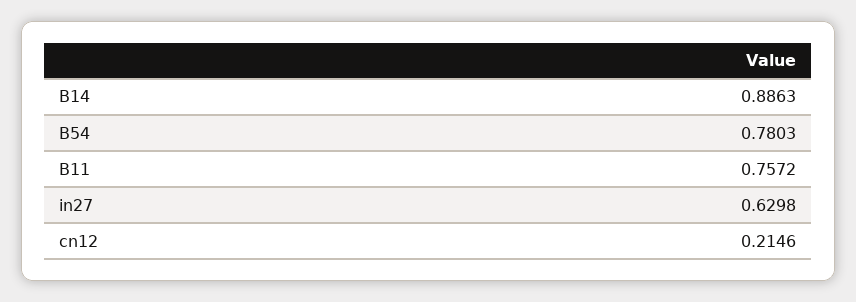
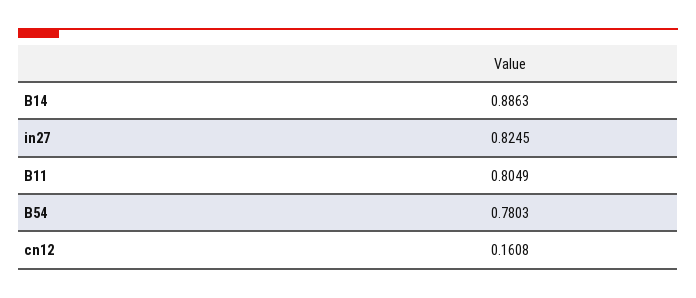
  {
    "B14": 0.8863,
    "B54": 0.7803,
-   "B11": 0.7572,
+   "B11": 0.8049,
-   "in27": 0.6298,
+   "in27": 0.8245,
-   "cn12": 0.2146
+   "cn12": 0.1608
  }

